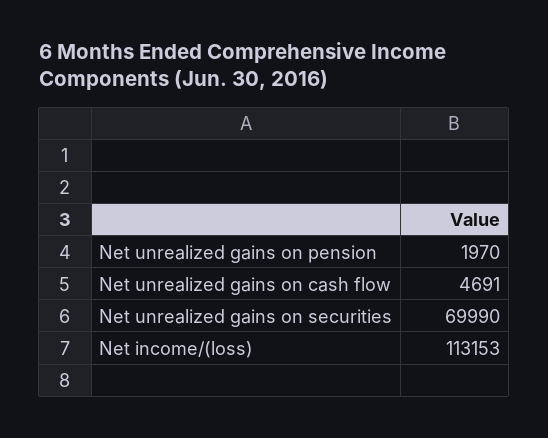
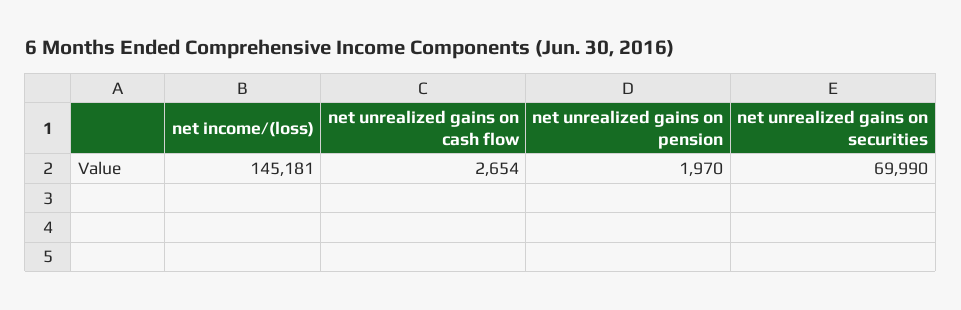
  {
    "Net unrealized gains on pension": 1970,
-   "Net unrealized gains on cash flow": 4691,
+   "Net unrealized gains on cash flow": 2654,
    "Net unrealized gains on securities": 69990,
-   "Net income/(loss)": 113153
+   "Net income/(loss)": 145181
  }

